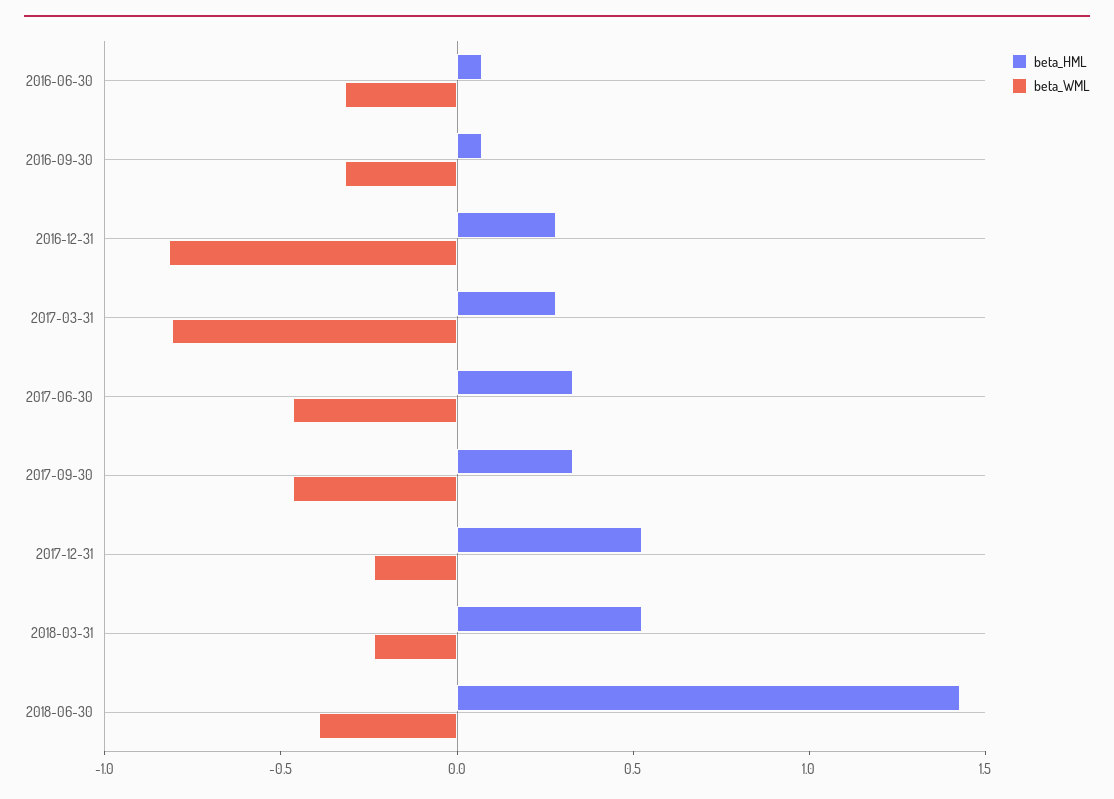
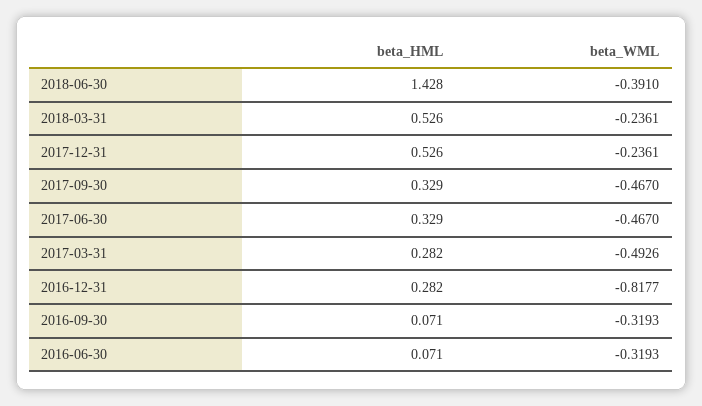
  {
    "beta_HML": {
      "2016-06-30": 0.071,
      "2016-09-30": 0.071,
      "2016-12-31": 0.282,
      "2017-03-31": 0.282,
      "2017-06-30": 0.329,
      "2017-09-30": 0.329,
      "2017-12-31": 0.526,
      "2018-03-31": 0.526,
      "2018-06-30": 1.428
    },
    "beta_WML": {
      "2016-06-30": -0.3193,
      "2016-09-30": -0.3193,
      "2016-12-31": -0.8177,
-     "2017-03-31": -0.8,
+     "2017-03-31": -0.4926,
      "2017-06-30": -0.467,
      "2017-09-30": -0.467,
      "2017-12-31": -0.2361,
      "2018-03-31": -0.2361,
      "2018-06-30": -0.391
    }
  }

